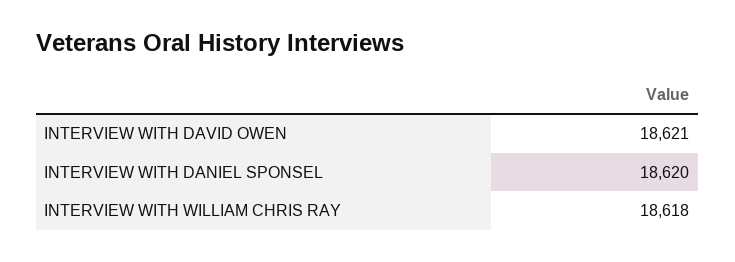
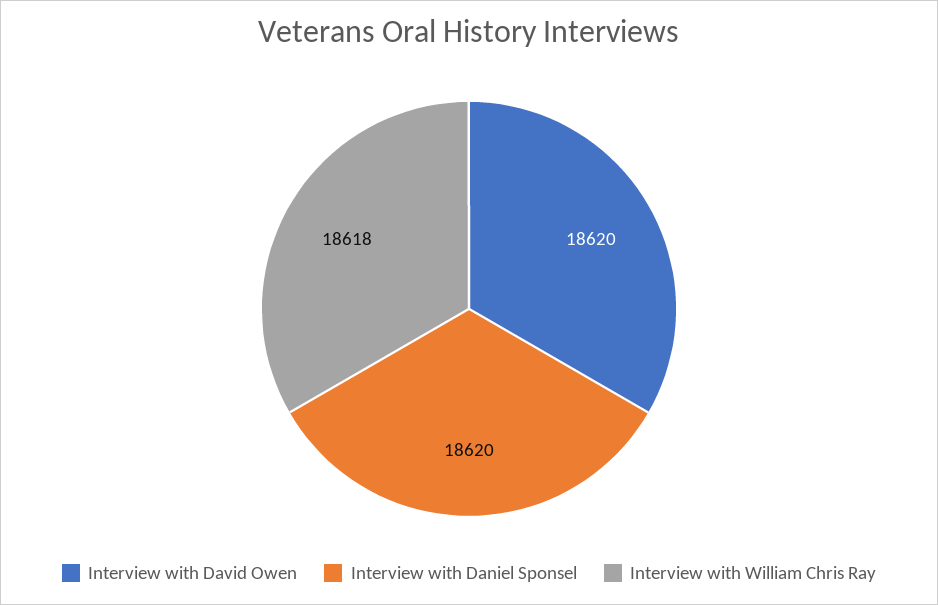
  {
-   "INTERVIEW WITH DAVID OWEN": 18621,
+   "INTERVIEW WITH DAVID OWEN": 18620,
    "INTERVIEW WITH DANIEL SPONSEL": 18620,
    "INTERVIEW WITH WILLIAM CHRIS RAY": 18618
  }

